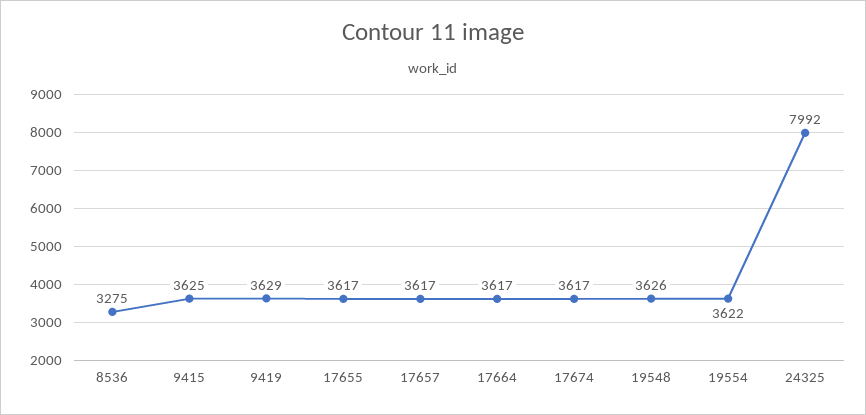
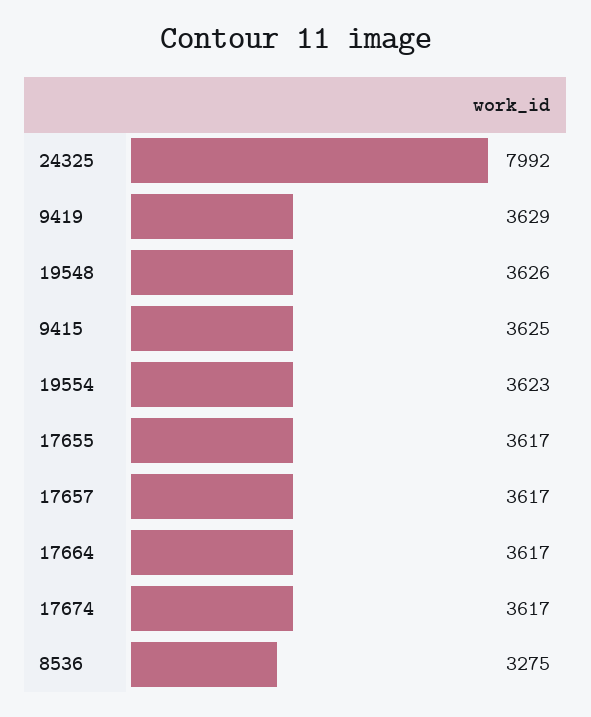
  {
    "8536": 3275,
    "9415": 3625,
    "9419": 3629,
    "17655": 3617,
    "17657": 3617,
    "17664": 3617,
    "17674": 3617,
    "19548": 3626,
-   "19554": 3622,
+   "19554": 3623,
    "24325": 7992
  }

